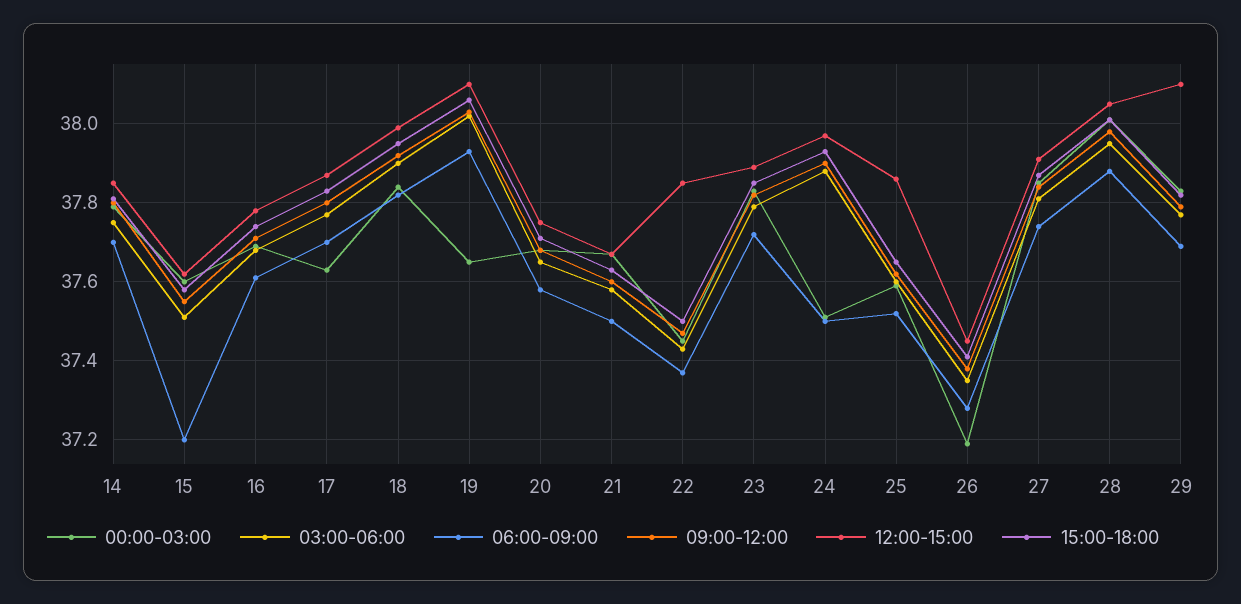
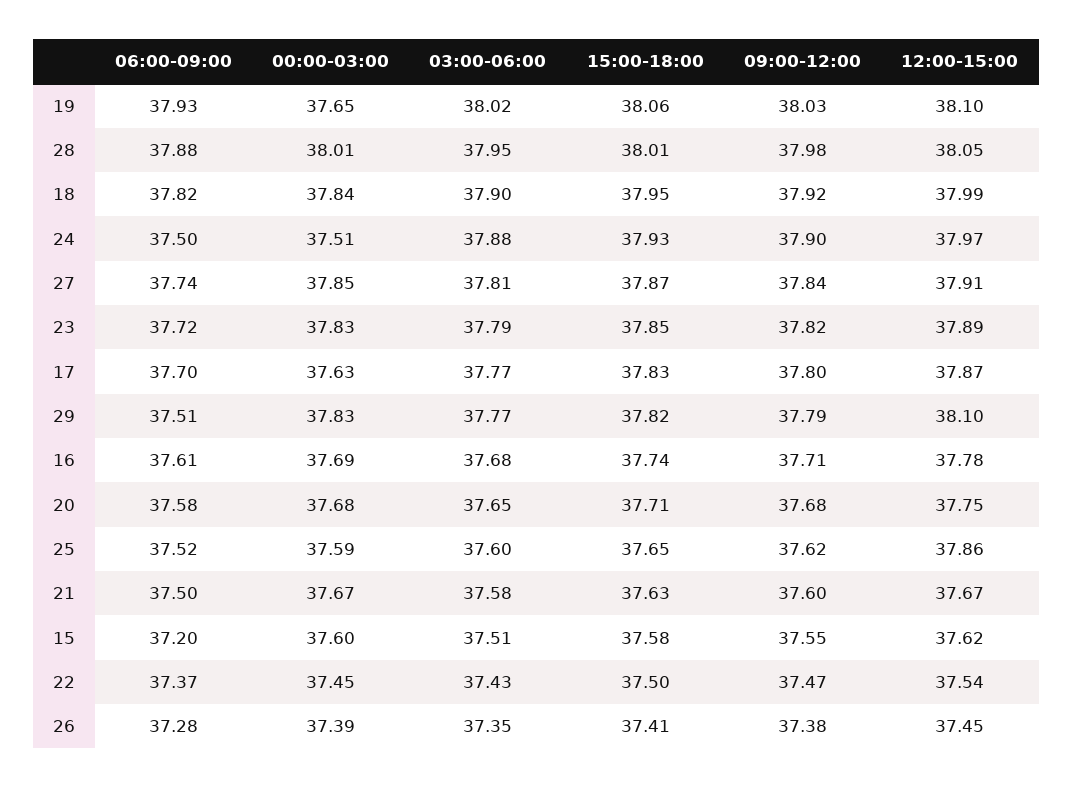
  {
    "00:00-03:00": {
-     "14": 37.8,
      "15": 37.6,
      "16": 37.69,
      "17": 37.63,
      "18": 37.84,
      "19": 37.65,
      "20": 37.68,
      "21": 37.67,
      "22": 37.45,
      "23": 37.83,
      "24": 37.51,
      "25": 37.59,
-     "26": 37.2,
+     "26": 37.39,
      "27": 37.85,
      "28": 38.01,
      "29": 37.83
    },
    "03:00-06:00": {
-     "14": 37.75,
      "15": 37.51,
      "16": 37.68,
      "17": 37.77,
      "18": 37.9,
      "19": 38.02,
      "20": 37.65,
      "21": 37.58,
      "22": 37.43,
      "23": 37.79,
      "24": 37.88,
      "25": 37.6,
      "26": 37.35,
      "27": 37.81,
      "28": 37.95,
      "29": 37.77
    },
    "06:00-09:00": {
-     "14": 37.7,
      "15": 37.2,
      "16": 37.61,
      "17": 37.7,
      "18": 37.82,
      "19": 37.93,
      "20": 37.58,
      "21": 37.5,
      "22": 37.37,
      "23": 37.72,
      "24": 37.5,
      "25": 37.52,
      "26": 37.28,
      "27": 37.74,
      "28": 37.88,
-     "29": 37.7
+     "29": 37.51
    },
    "09:00-12:00": {
-     "14": 37.8,
      "15": 37.55,
      "16": 37.71,
      "17": 37.8,
      "18": 37.92,
      "19": 38.03,
      "20": 37.68,
      "21": 37.6,
      "22": 37.47,
      "23": 37.82,
      "24": 37.9,
      "25": 37.62,
      "26": 37.38,
      "27": 37.84,
      "28": 37.98,
      "29": 37.79
    },
    "12:00-15:00": {
-     "14": 37.85,
      "15": 37.62,
      "16": 37.78,
      "17": 37.87,
      "18": 37.99,
      "19": 38.1,
      "20": 37.75,
      "21": 37.67,
-     "22": 37.85,
+     "22": 37.54,
      "23": 37.89,
      "24": 37.97,
      "25": 37.86,
      "26": 37.45,
      "27": 37.91,
      "28": 38.05,
      "29": 38.1
    },
    "15:00-18:00": {
-     "14": 37.8,
      "15": 37.58,
      "16": 37.74,
      "17": 37.83,
      "18": 37.95,
      "19": 38.06,
      "20": 37.71,
      "21": 37.63,
      "22": 37.5,
      "23": 37.85,
      "24": 37.93,
      "25": 37.65,
      "26": 37.41,
      "27": 37.87,
      "28": 38.01,
      "29": 37.82
    }
  }

